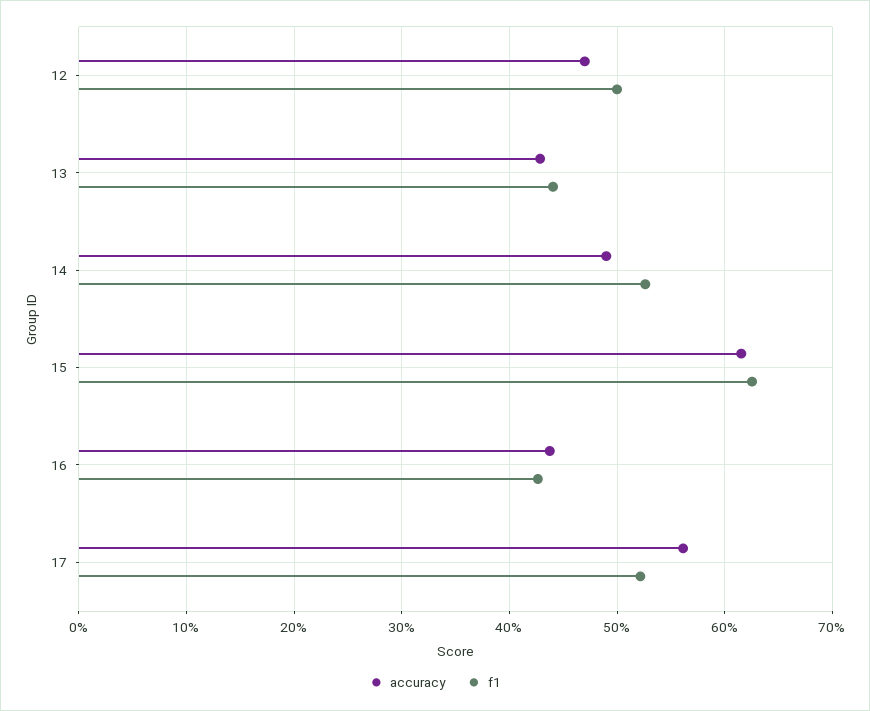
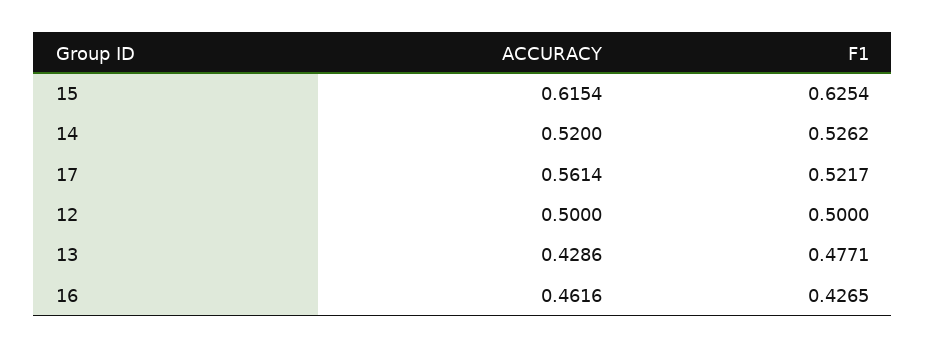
  {
    "accuracy": {
-     "12": 0.47,
+     "12": 0.5,
      "13": 0.4286,
-     "14": 0.49,
+     "14": 0.52,
      "15": 0.6154,
-     "16": 0.44,
+     "16": 0.4616,
      "17": 0.5614
    },
    "f1": {
      "12": 0.5,
-     "13": 0.44,
+     "13": 0.4771,
      "14": 0.5262,
      "15": 0.6254,
      "16": 0.4265,
      "17": 0.5217
    }
  }

